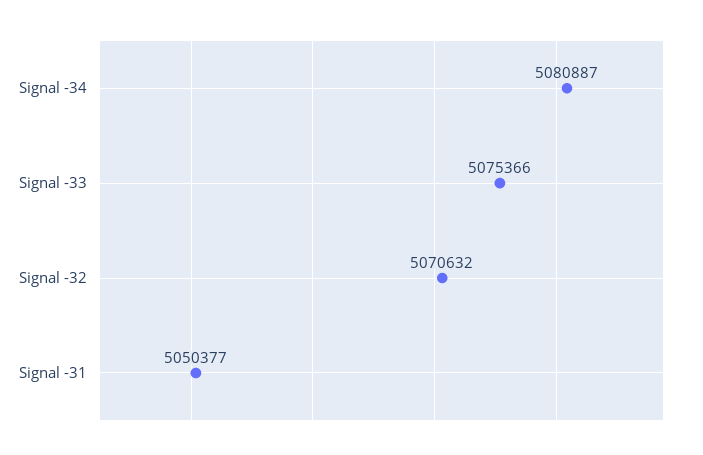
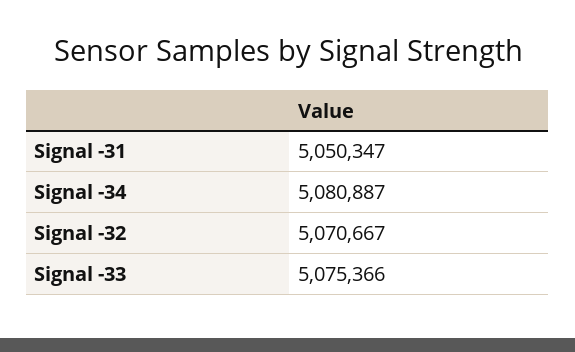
  {
    "Signal -34": 5080887,
    "Signal -33": 5075366,
-   "Signal -32": 5070632,
+   "Signal -32": 5070667,
-   "Signal -31": 5050377
+   "Signal -31": 5050347
  }

